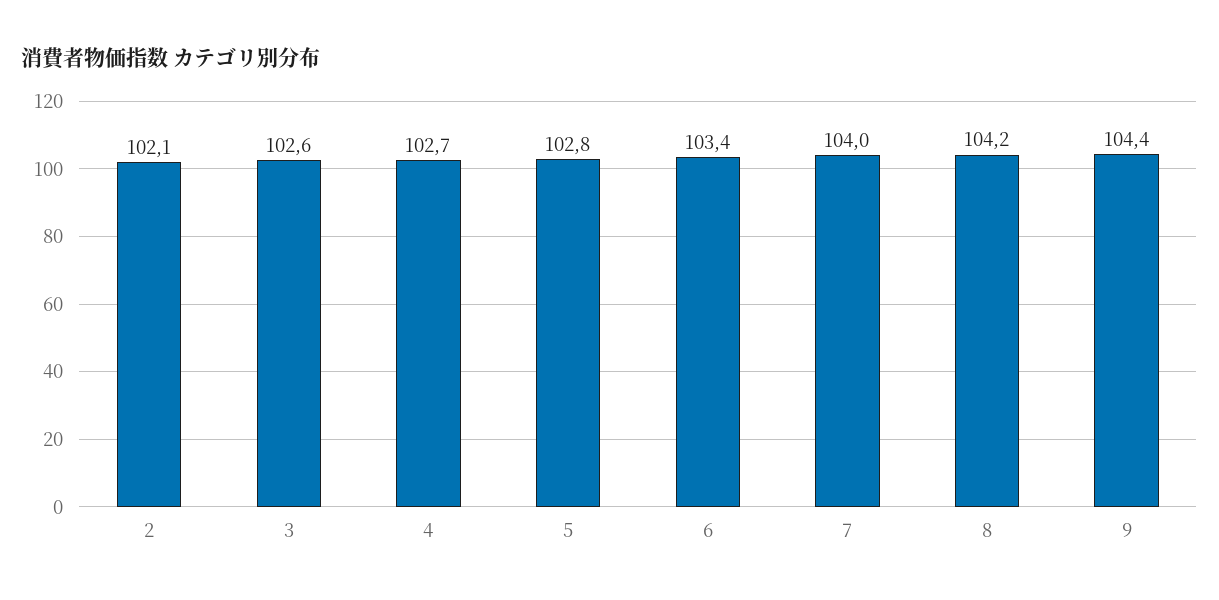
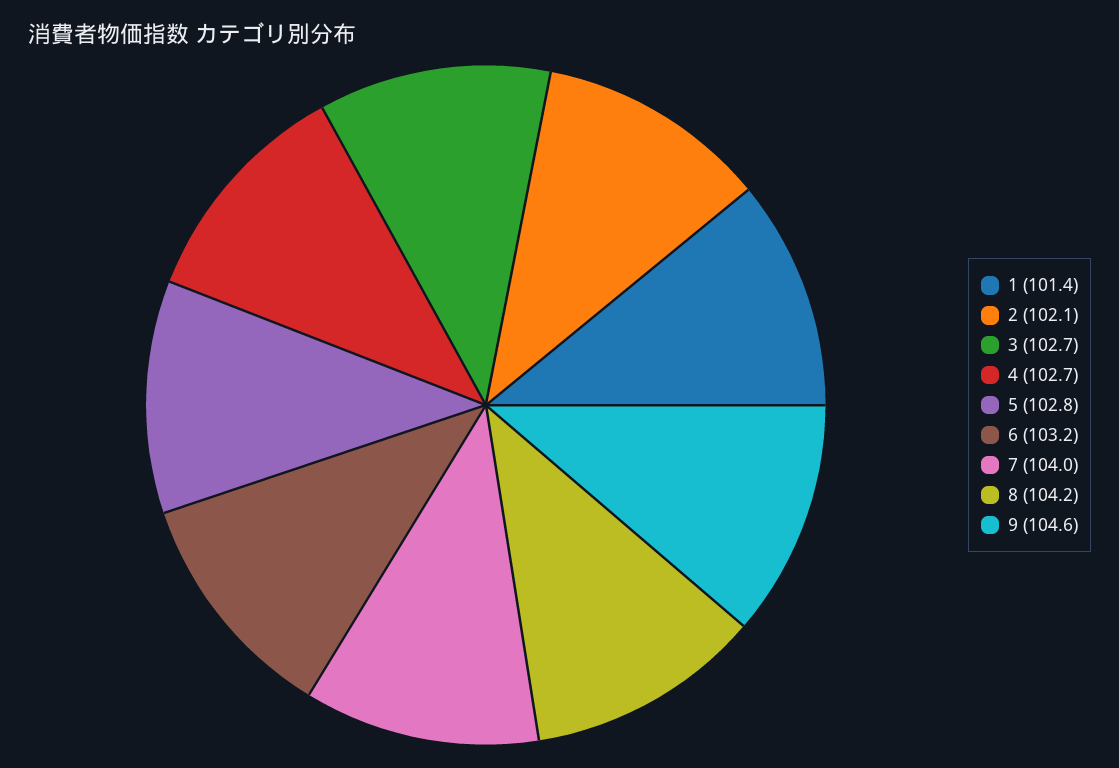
  {
    "2": 102.1,
-   "3": 102.6,
+   "3": 102.7,
    "4": 102.7,
    "5": 102.8,
-   "6": 103.4,
+   "6": 103.2,
    "7": 104,
    "8": 104.2,
-   "9": 104.4
+   "9": 104.6,
+   "1": 101.4
  }

